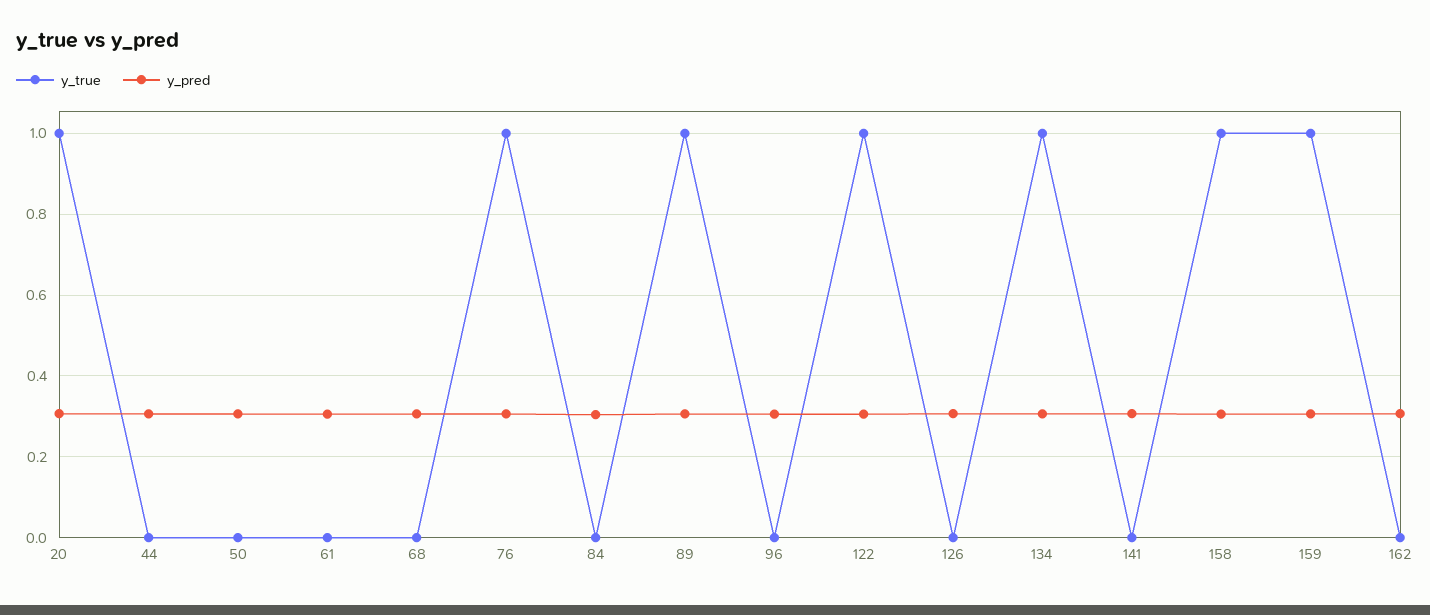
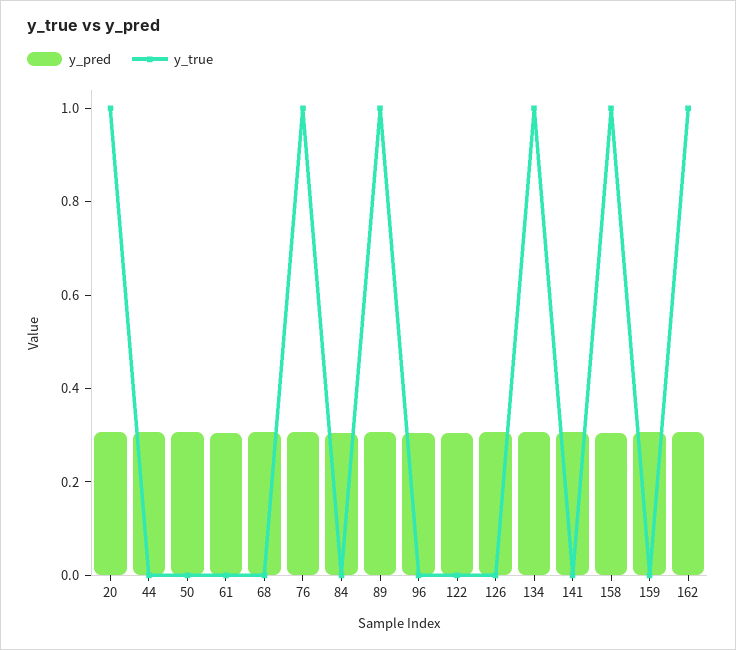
  {
    "y_true": {
      "20": 1,
      "44": 0,
      "50": 0,
      "61": 0,
      "68": 0,
      "76": 1,
      "84": 0,
      "89": 1,
      "96": 0,
-     "122": 1,
+     "122": 0,
      "126": 0,
      "134": 1,
      "141": 0,
      "158": 1,
-     "159": 1,
+     "159": 0,
-     "162": 0
+     "162": 1
    },
    "y_pred": {
      "20": 0.3,
      "44": 0.3,
      "50": 0.3,
      "61": 0.3,
      "68": 0.3,
      "76": 0.3,
      "84": 0.3,
      "89": 0.3,
      "96": 0.3,
      "122": 0.3,
      "126": 0.3,
      "134": 0.3,
      "141": 0.3,
      "158": 0.3,
      "159": 0.3,
      "162": 0.3
    }
  }

